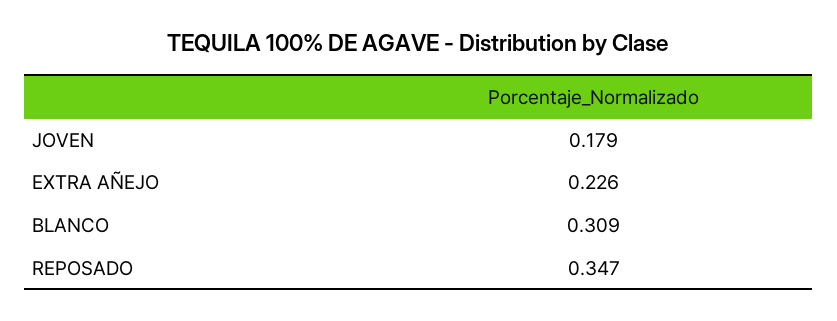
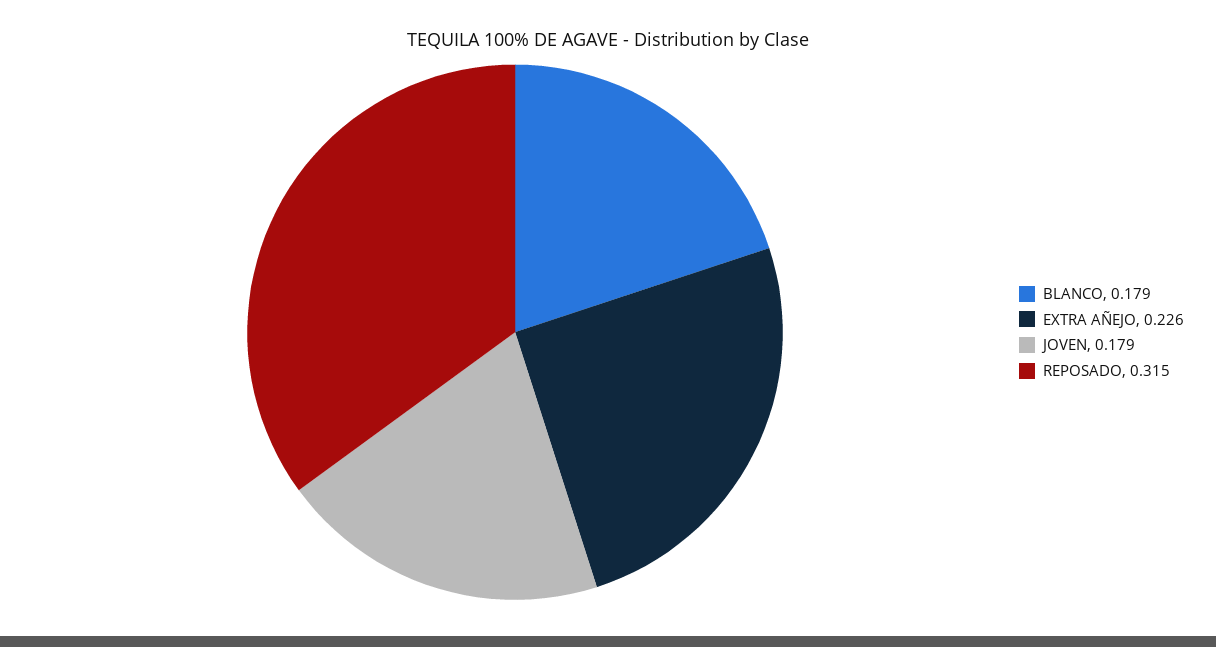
  {
    "JOVEN": 0.179,
    "EXTRA AÑEJO": 0.226,
-   "BLANCO": 0.309,
+   "BLANCO": 0.179,
-   "REPOSADO": 0.347
+   "REPOSADO": 0.315
  }

